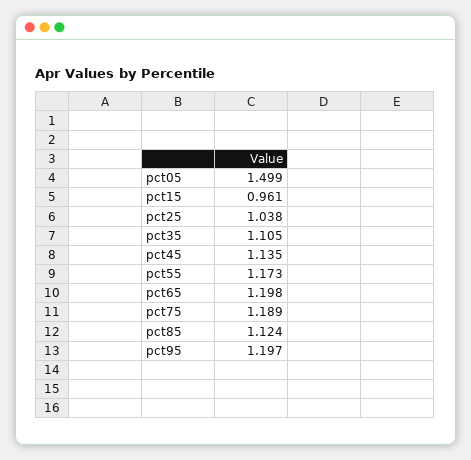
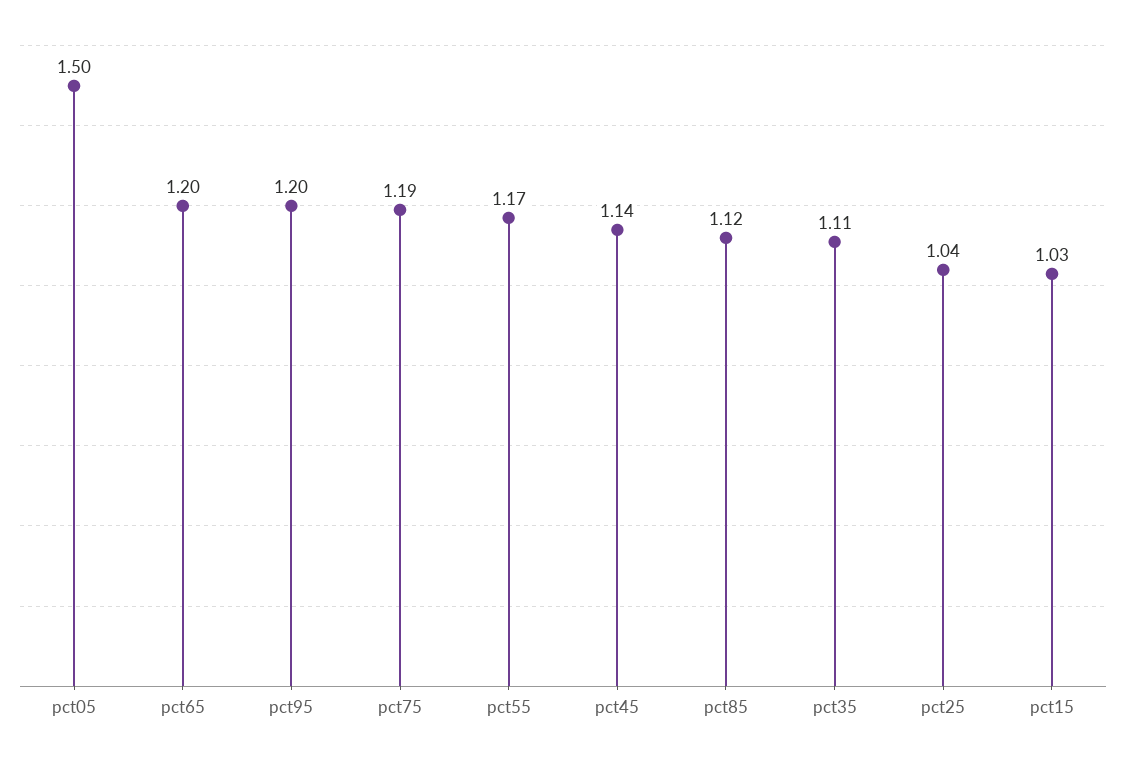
  {
    "pct05": 1.499,
-   "pct15": 0.961,
+   "pct15": 1.03,
    "pct25": 1.038,
    "pct35": 1.105,
    "pct45": 1.135,
    "pct55": 1.173,
    "pct65": 1.198,
    "pct75": 1.189,
    "pct85": 1.124,
    "pct95": 1.197
  }

